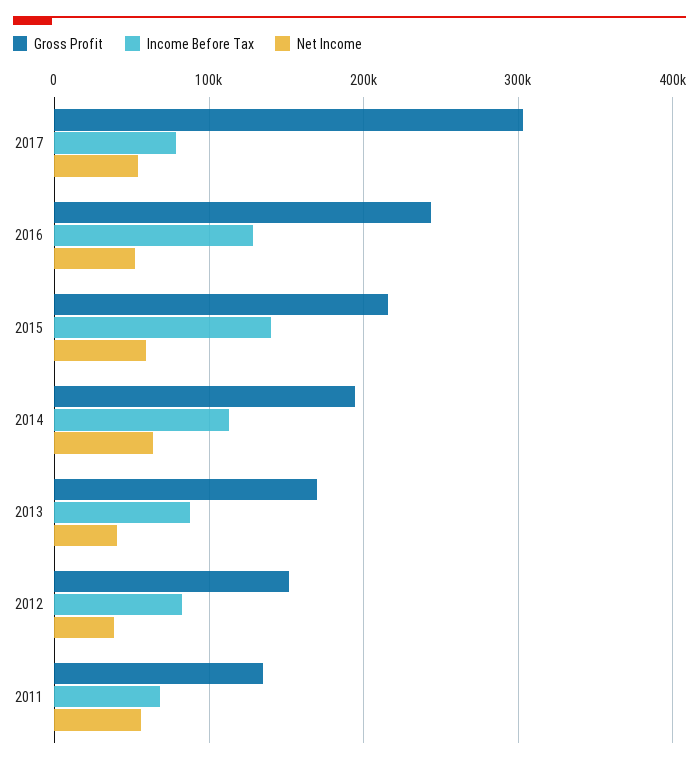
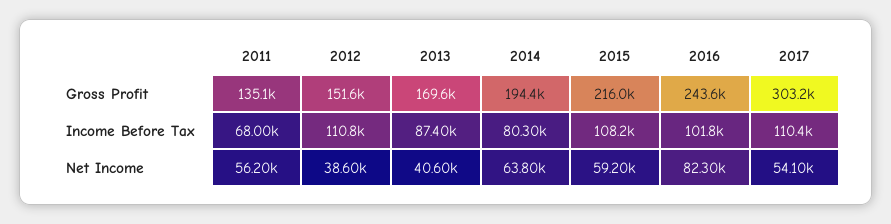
  {
    "Gross Profit": {
      "2017": 303200,
      "2016": 243600,
      "2015": 216000,
      "2014": 194400,
      "2013": 169600,
      "2012": 151600,
      "2011": 135100
    },
    "Income Before Tax": {
-     "2017": 80000,
+     "2017": 110400,
-     "2016": 130000,
+     "2016": 101800,
-     "2015": 140000,
+     "2015": 108200,
-     "2014": 110000,
+     "2014": 80300,
      "2013": 87400,
-     "2012": 80000,
+     "2012": 110800,
      "2011": 68000
    },
    "Net Income": {
      "2017": 54100,
-     "2016": 50000,
+     "2016": 82300,
      "2015": 59200,
      "2014": 63800,
      "2013": 40600,
      "2012": 38600,
      "2011": 56200
    }
  }

